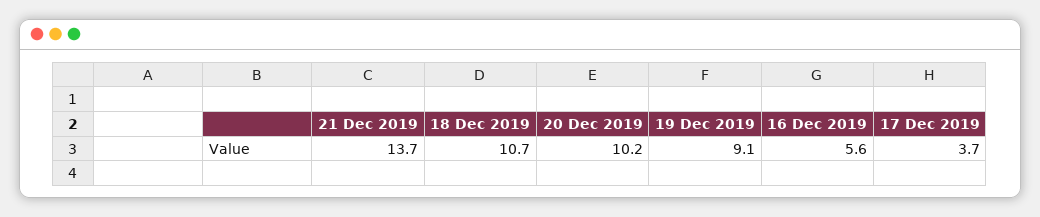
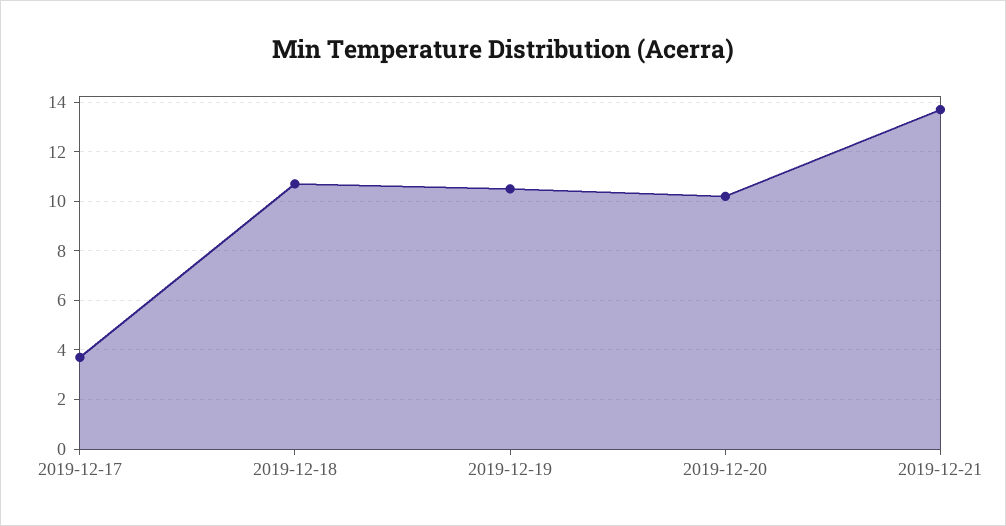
  {
    "21 Dec 2019": 13.7,
    "18 Dec 2019": 10.7,
    "20 Dec 2019": 10.2,
-   "19 Dec 2019": 9.1,
+   "19 Dec 2019": 10.5,
-   "16 Dec 2019": 5.6,
    "17 Dec 2019": 3.7
  }

